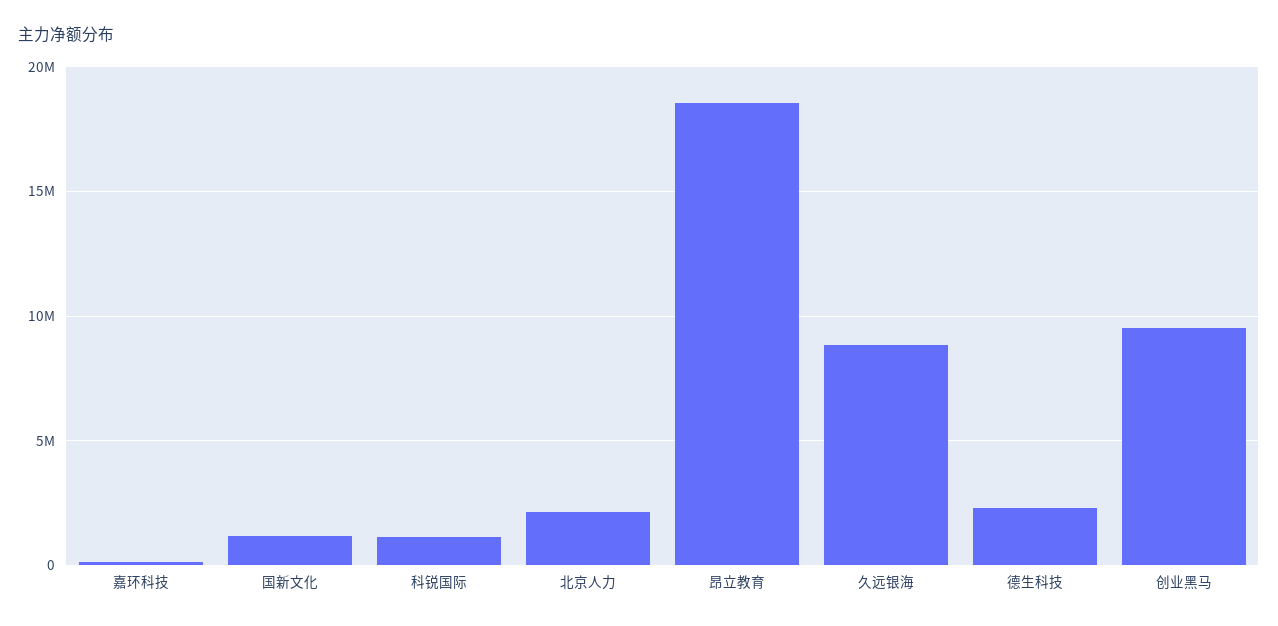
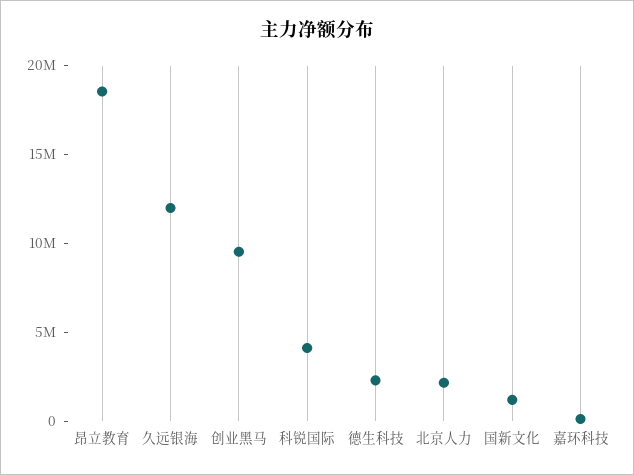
  {
    "嘉环科技": 0,
    "国新文化": 1000000,
-   "科锐国际": 1000000,
+   "科锐国际": 4000000,
    "北京人力": 2000000,
    "昂立教育": 18500000,
-   "久远银海": 9000000,
+   "久远银海": 12000000,
    "德生科技": 2500000,
    "创业黑马": 9500000
  }

